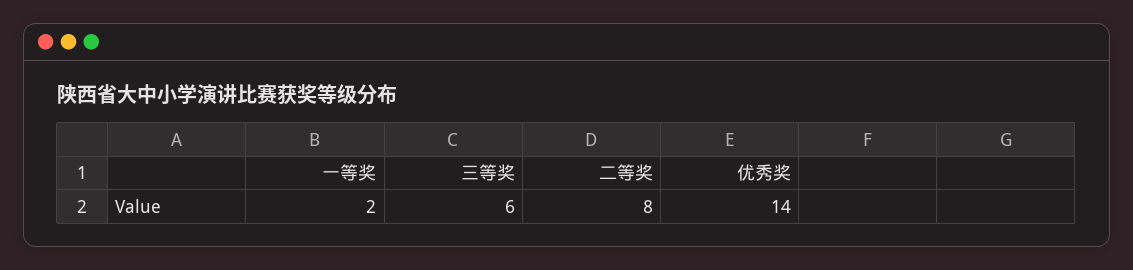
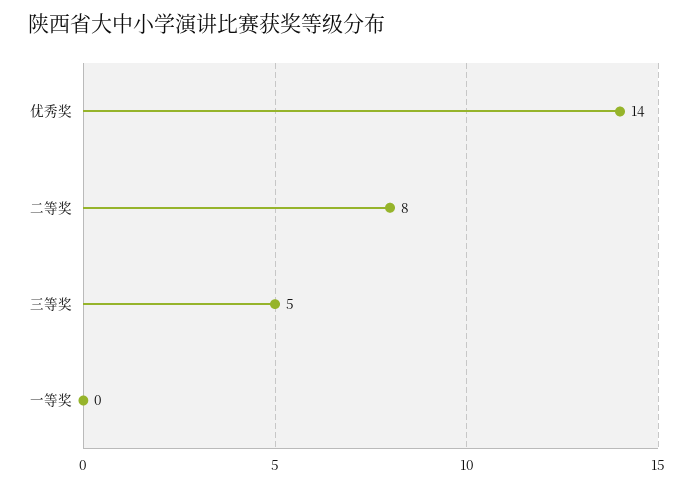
  {
-   "一等奖": 2,
+   "一等奖": 0,
-   "三等奖": 6,
+   "三等奖": 5,
    "二等奖": 8,
    "优秀奖": 14
  }

